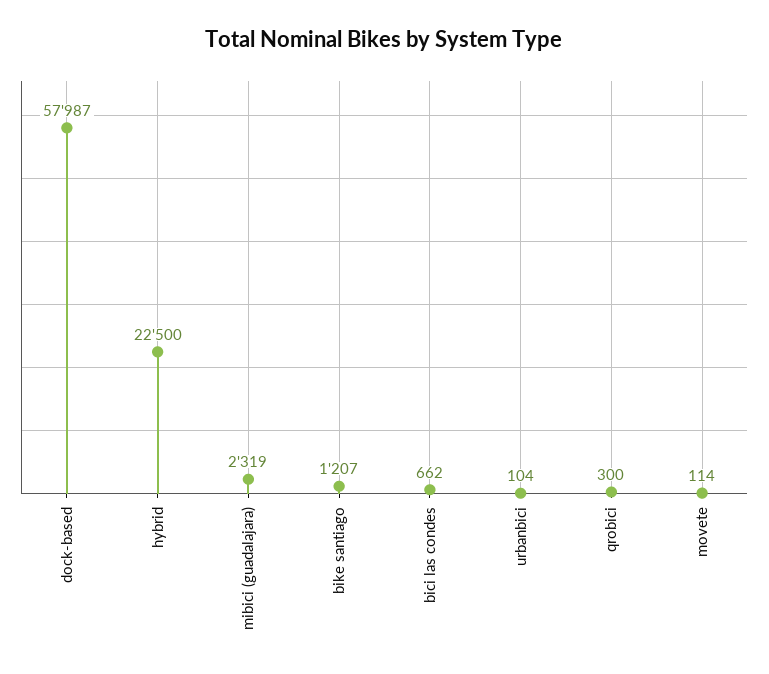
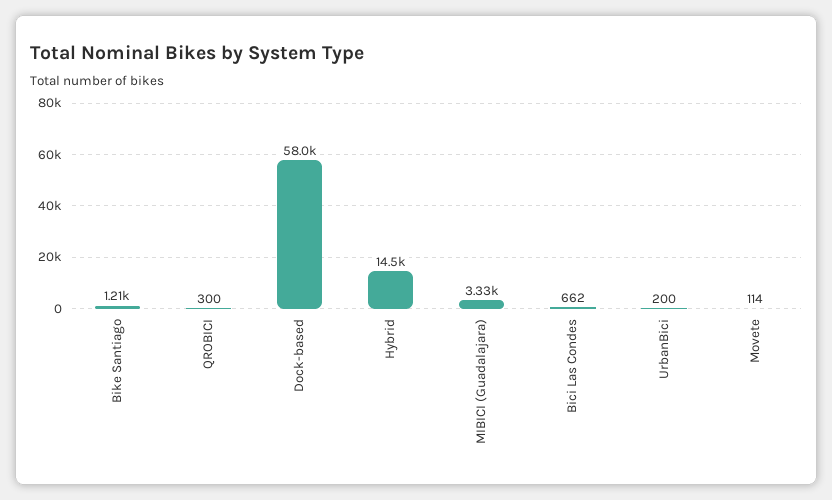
  {
    "dock-based": 57987,
-   "hybrid": 22500,
+   "hybrid": 14500,
-   "mibici (guadalajara)": 2319,
+   "mibici (guadalajara)": 3330,
    "bike santiago": 1207,
    "bici las condes": 662,
-   "urbanbici": 104,
+   "urbanbici": 200,
    "qrobici": 300,
    "movete": 114
  }

